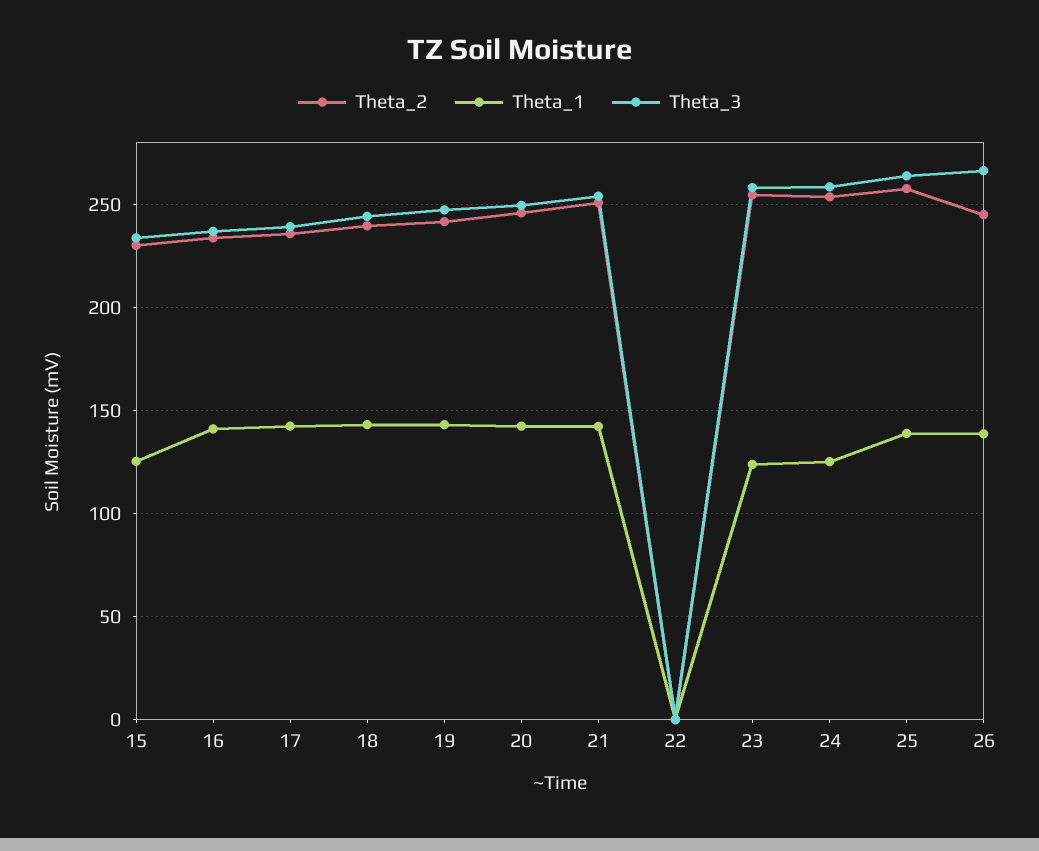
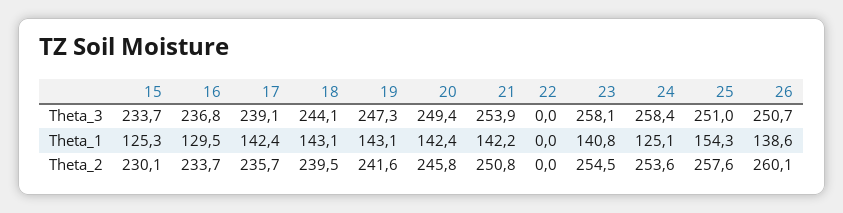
  {
    "Theta_2": {
      "15": 230.1,
      "16": 233.7,
      "17": 235.7,
      "18": 239.5,
      "19": 241.6,
      "20": 245.8,
      "21": 250.8,
      "22": 0,
      "23": 254.5,
      "24": 253.6,
      "25": 257.6,
-     "26": 245
+     "26": 260.1
    },
    "Theta_1": {
      "15": 125.3,
-     "16": 140,
+     "16": 129.5,
      "17": 142.4,
      "18": 143.1,
      "19": 143.1,
      "20": 142.4,
      "21": 142.2,
      "22": 0,
-     "23": 125,
+     "23": 140.8,
      "24": 125.1,
-     "25": 140,
+     "25": 154.3,
      "26": 138.6
    },
    "Theta_3": {
      "15": 233.7,
      "16": 236.8,
      "17": 239.1,
      "18": 244.1,
      "19": 247.3,
      "20": 249.4,
      "21": 253.9,
      "22": 0,
      "23": 258.1,
      "24": 258.4,
-     "25": 265,
+     "25": 251,
-     "26": 265
+     "26": 250.7
    }
  }

